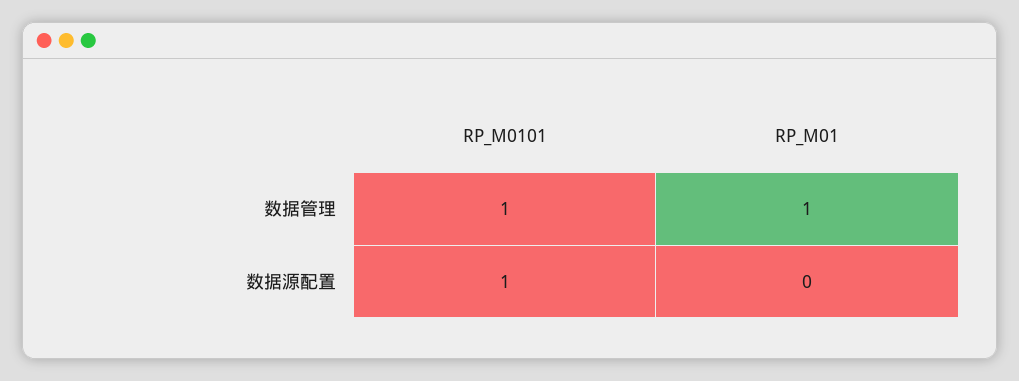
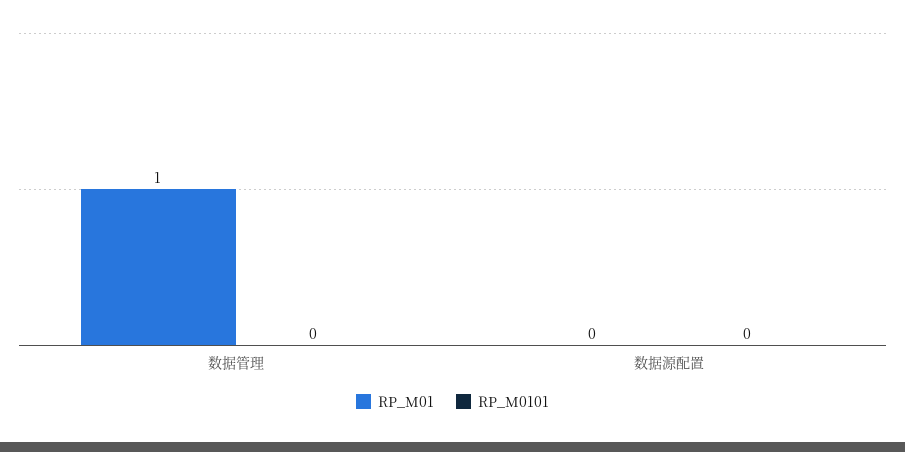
  {
    "RP_M0101": {
-     "数据管理": 1,
+     "数据管理": 0,
-     "数据源配置": 1
+     "数据源配置": 0
    },
    "RP_M01": {
      "数据管理": 1,
      "数据源配置": 0
    }
  }

